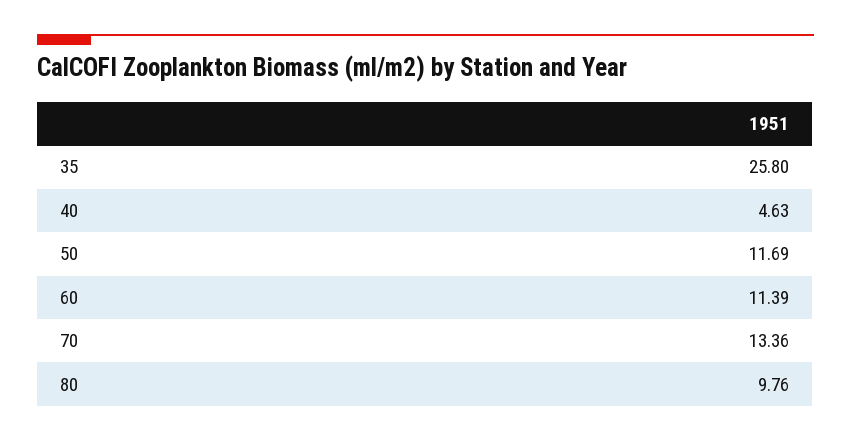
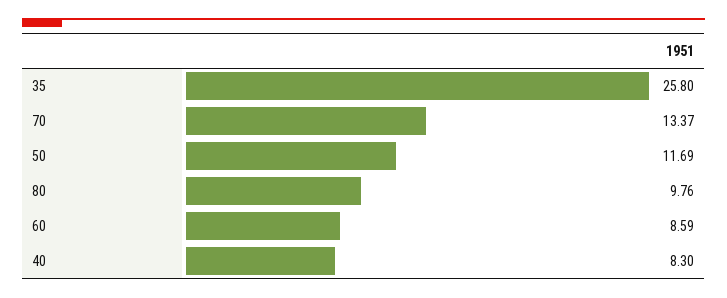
  {
    "35": 25.8,
-   "40": 4.63,
+   "40": 8.3,
    "50": 11.69,
-   "60": 11.39,
+   "60": 8.59,
-   "70": 13.36,
+   "70": 13.37,
    "80": 9.76
  }

